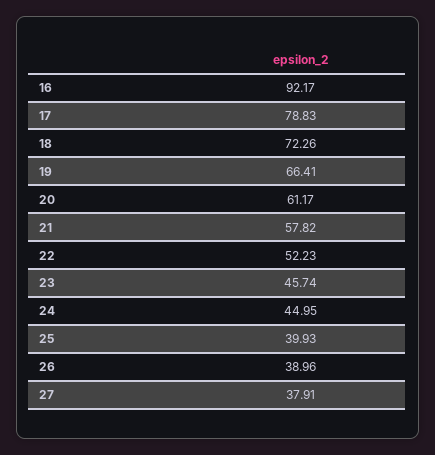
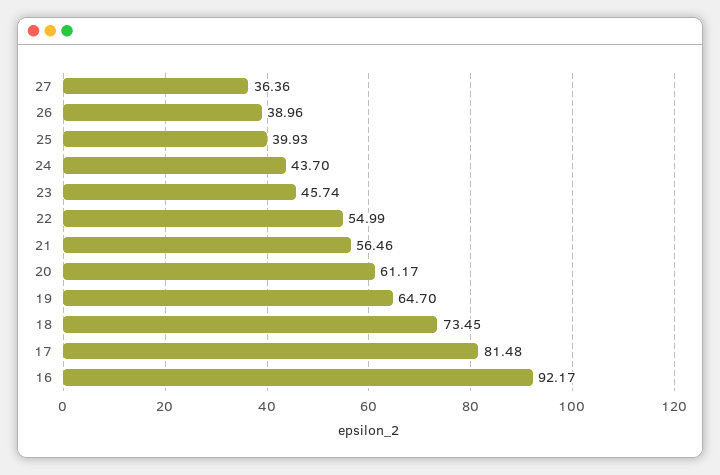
  {
    "16": 92.17,
-   "17": 78.83,
+   "17": 81.48,
-   "18": 72.26,
+   "18": 73.45,
-   "19": 66.41,
+   "19": 64.7,
    "20": 61.17,
-   "21": 57.82,
+   "21": 56.46,
-   "22": 52.23,
+   "22": 54.99,
    "23": 45.74,
-   "24": 44.95,
+   "24": 43.7,
    "25": 39.93,
    "26": 38.96,
-   "27": 37.91
+   "27": 36.36
  }

